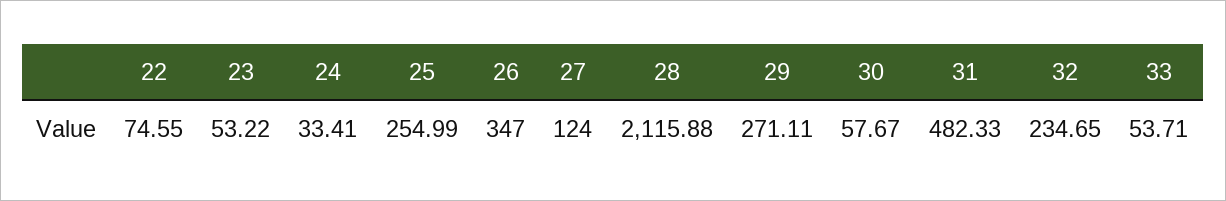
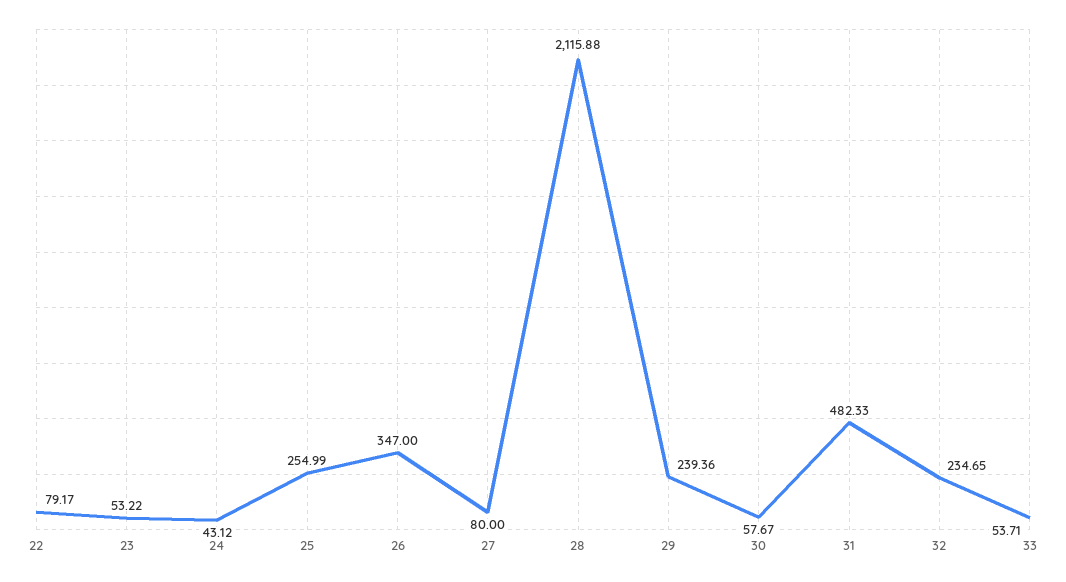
  {
-   "22": 74.55,
+   "22": 79.17,
    "23": 53.22,
-   "24": 33.41,
+   "24": 43.12,
    "25": 254.99,
    "26": 347,
-   "27": 124,
+   "27": 80,
    "28": 2115.88,
-   "29": 271.11,
+   "29": 239.36,
    "30": 57.67,
    "31": 482.33,
    "32": 234.65,
    "33": 53.71
  }

